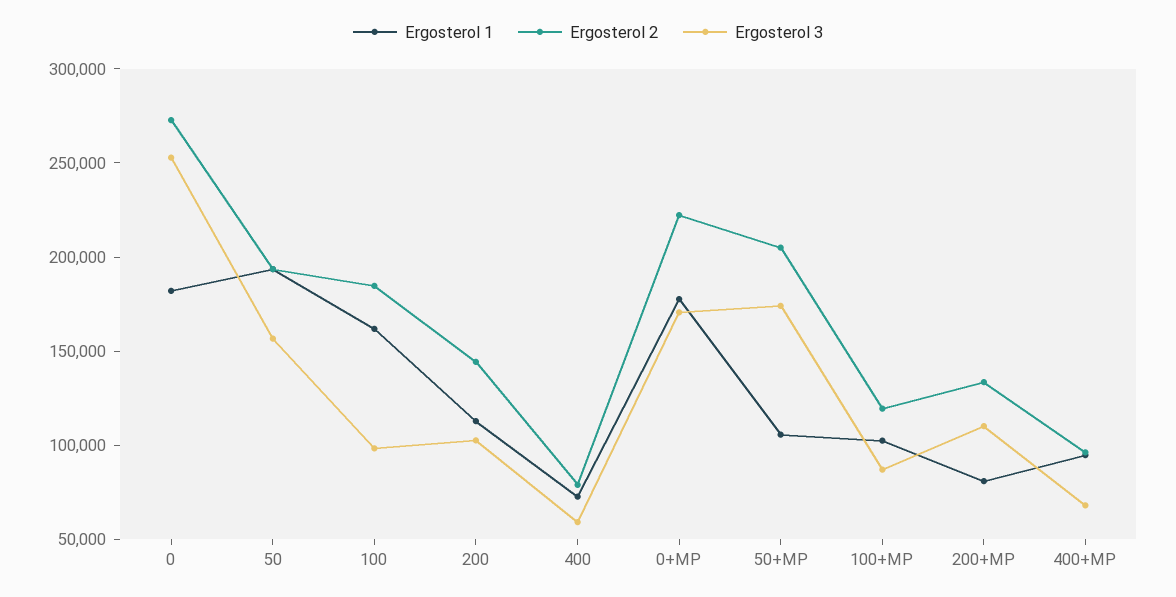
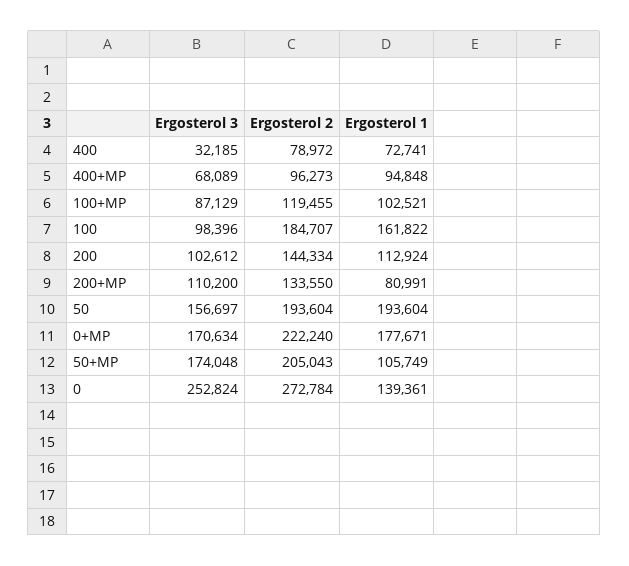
  {
    "Ergosterol 1": {
-     "0": 180000,
+     "0": 139361,
      "50": 193604,
      "100": 161822,
      "200": 112924,
      "400": 72741,
      "0+MP": 177671,
      "50+MP": 105749,
      "100+MP": 102521,
      "200+MP": 80991,
      "400+MP": 94848
    },
    "Ergosterol 2": {
      "0": 272784,
      "50": 193604,
      "100": 184707,
      "200": 144334,
      "400": 78972,
      "0+MP": 222240,
      "50+MP": 205043,
      "100+MP": 119455,
      "200+MP": 133550,
      "400+MP": 96273
    },
    "Ergosterol 3": {
      "0": 252824,
      "50": 156697,
      "100": 98396,
      "200": 102612,
-     "400": 60000,
+     "400": 32185,
      "0+MP": 170634,
      "50+MP": 174048,
      "100+MP": 87129,
      "200+MP": 110200,
      "400+MP": 68089
    }
  }

